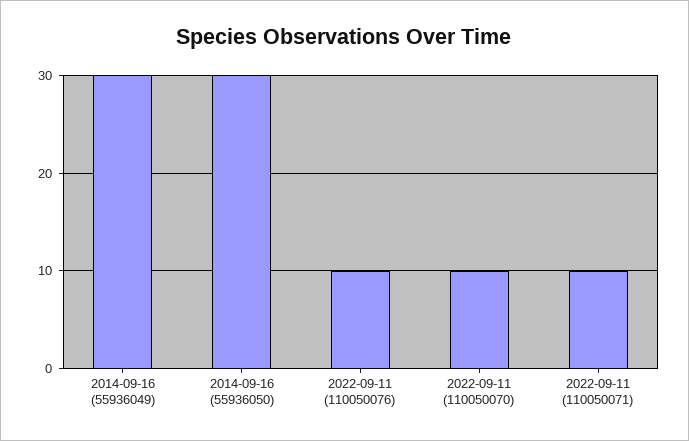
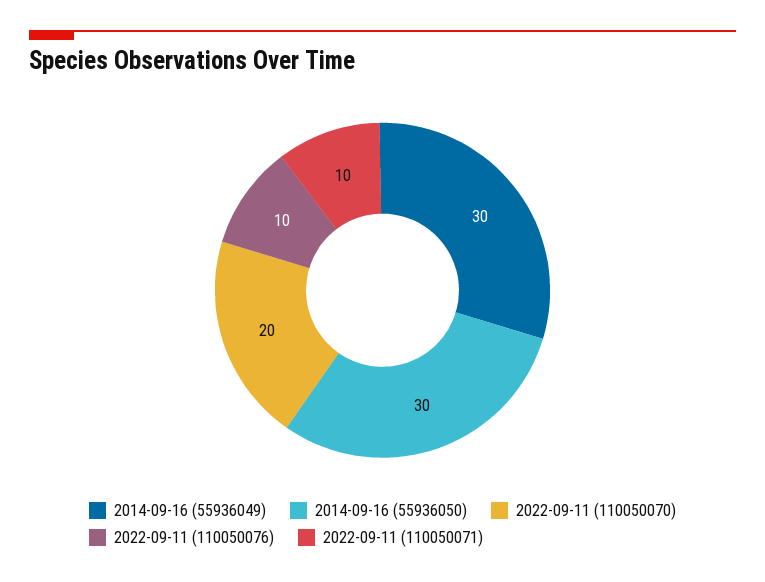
  {
    "2014-09-16 (55936049)": 30,
    "2014-09-16 (55936050)": 30,
    "2022-09-11 (110050076)": 10,
-   "2022-09-11 (110050070)": 10,
+   "2022-09-11 (110050070)": 20,
    "2022-09-11 (110050071)": 10
  }

